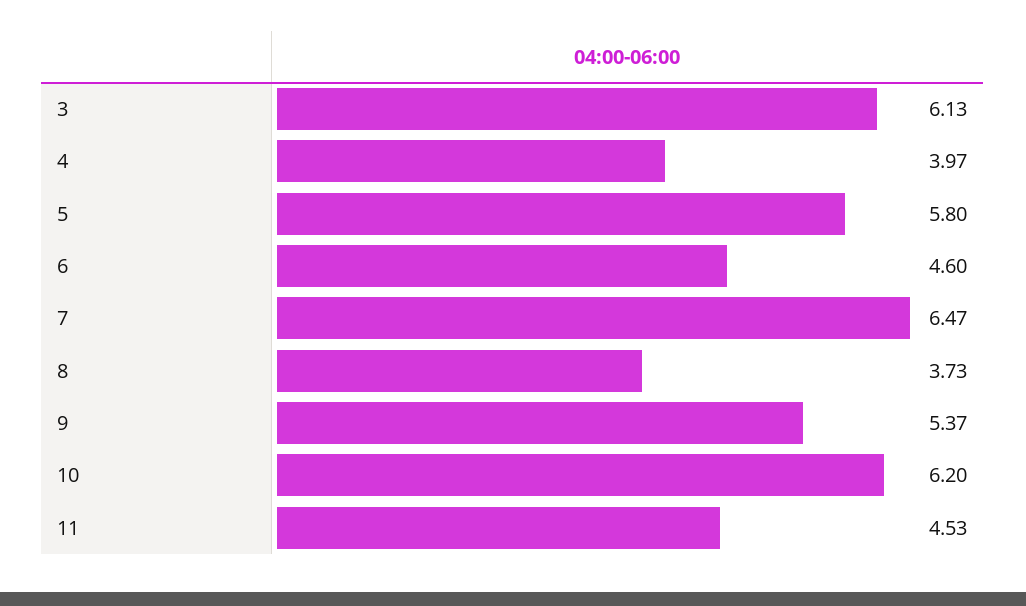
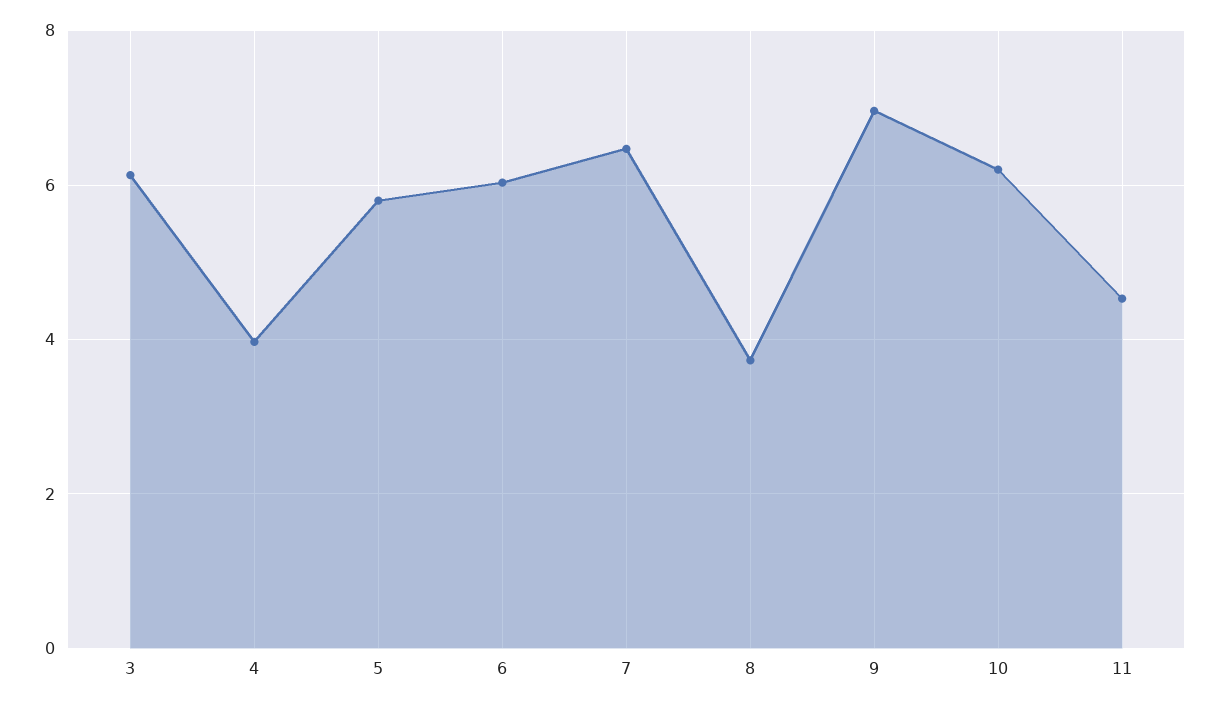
  {
    "3": 6.13,
    "4": 3.97,
    "5": 5.8,
-   "6": 4.6,
+   "6": 6,
    "7": 6.47,
    "8": 3.73,
-   "9": 5.37,
+   "9": 7,
    "10": 6.2,
    "11": 4.53
  }

